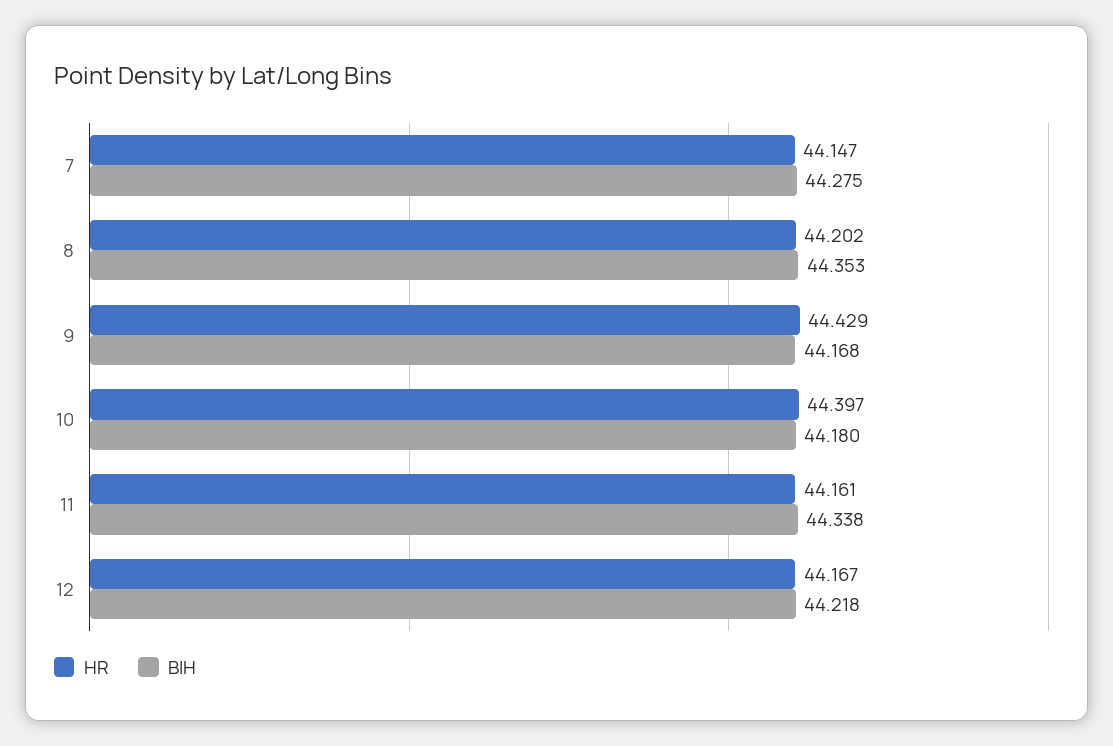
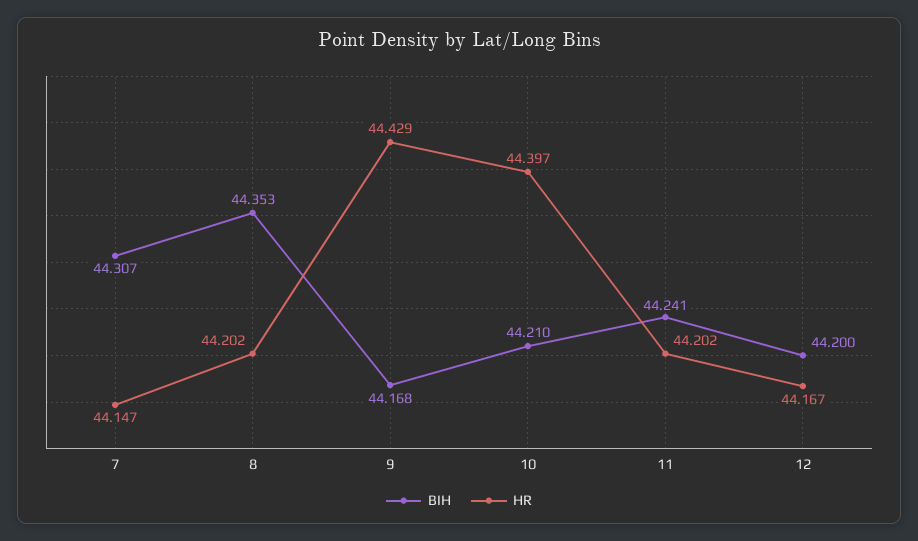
  {
    "HR": {
      "7": 44.147,
      "8": 44.202,
      "9": 44.429,
      "10": 44.397,
-     "11": 44.161,
+     "11": 44.202,
      "12": 44.167
    },
    "BIH": {
-     "7": 44.275,
+     "7": 44.307,
      "8": 44.353,
      "9": 44.168,
-     "10": 44.18,
+     "10": 44.21,
-     "11": 44.338,
+     "11": 44.241,
-     "12": 44.218
+     "12": 44.2
    }
  }

